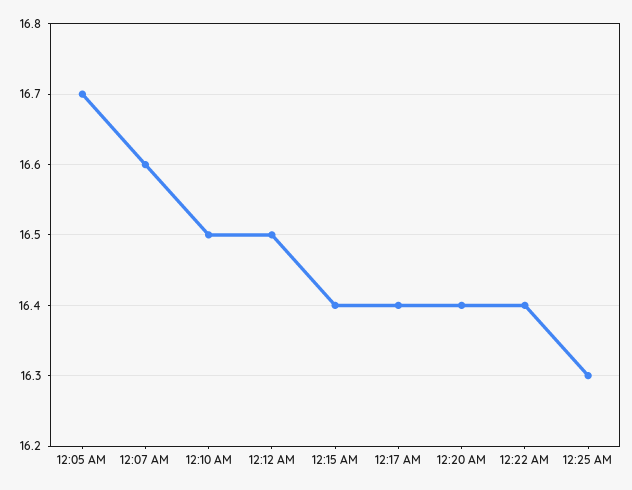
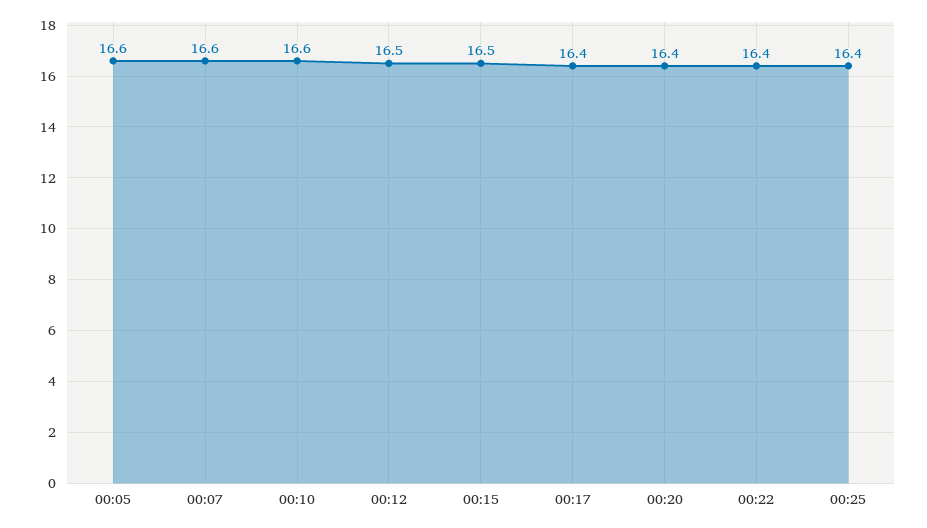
  {
-   "12:05 AM": 16.7,
+   "12:05 AM": 16.6,
    "12:07 AM": 16.6,
-   "12:10 AM": 16.5,
+   "12:10 AM": 16.6,
    "12:12 AM": 16.5,
-   "12:15 AM": 16.4,
+   "12:15 AM": 16.5,
    "12:17 AM": 16.4,
    "12:20 AM": 16.4,
    "12:22 AM": 16.4,
-   "12:25 AM": 16.3
+   "12:25 AM": 16.4
  }

